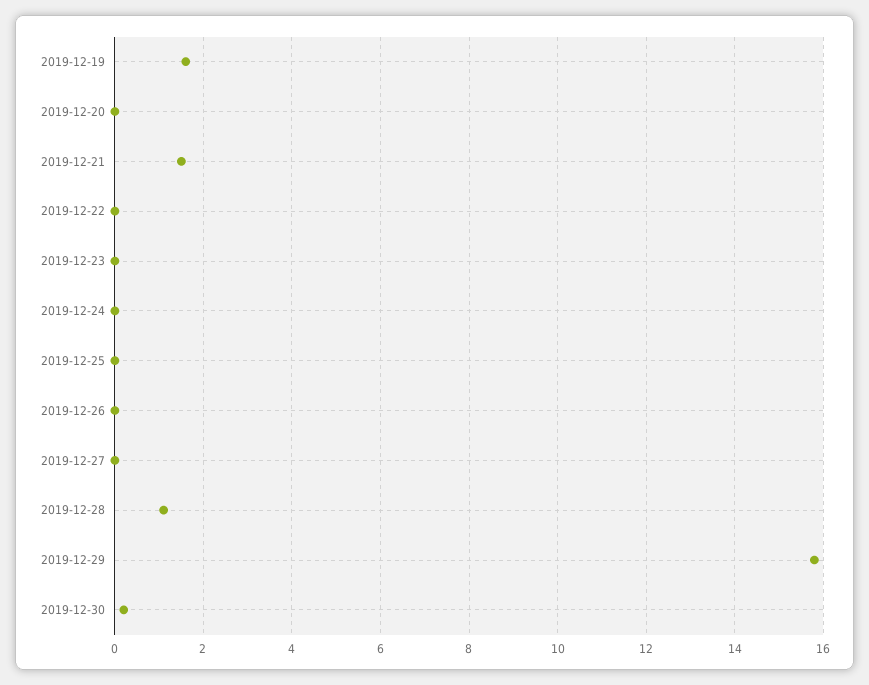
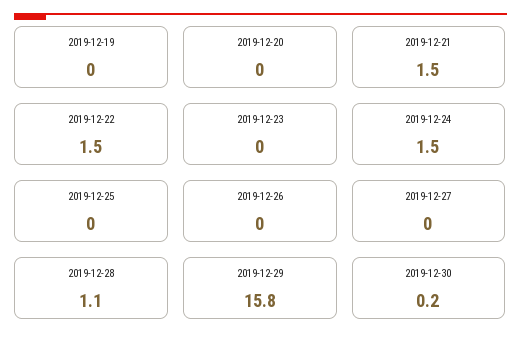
  {
-   "2019-12-19": 1.5,
+   "2019-12-19": 0,
    "2019-12-20": 0,
    "2019-12-21": 1.5,
-   "2019-12-22": 0,
+   "2019-12-22": 1.5,
    "2019-12-23": 0,
-   "2019-12-24": 0,
+   "2019-12-24": 1.5,
    "2019-12-25": 0,
    "2019-12-26": 0,
    "2019-12-27": 0,
    "2019-12-28": 1.1,
    "2019-12-29": 15.8,
    "2019-12-30": 0.2
  }

